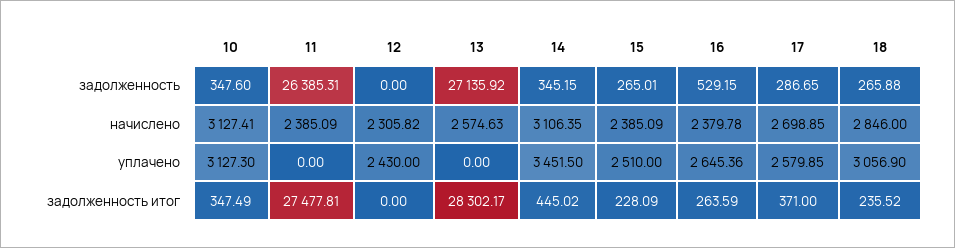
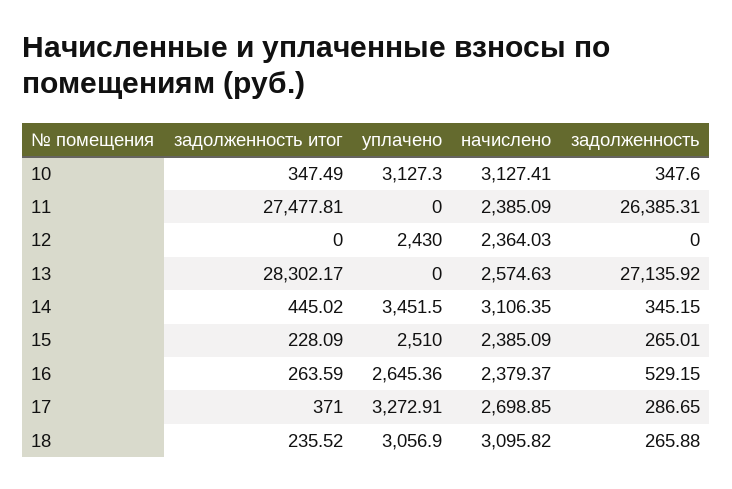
  {
    "10": {
      "задолженность": 347.6,
      "начислено": 3127.41,
      "уплачено": 3127.3,
      "задолженность итог": 347.49
    },
    "11": {
      "задолженность": 26385.31,
      "начислено": 2385.09,
      "уплачено": 0,
      "задолженность итог": 27477.81
    },
    "12": {
      "задолженность": 0,
-     "начислено": 2305.82,
+     "начислено": 2364.03,
      "уплачено": 2430,
      "задолженность итог": 0
    },
    "13": {
      "задолженность": 27135.92,
      "начислено": 2574.63,
      "уплачено": 0,
      "задолженность итог": 28302.17
    },
    "14": {
      "задолженность": 345.15,
      "начислено": 3106.35,
      "уплачено": 3451.5,
      "задолженность итог": 445.02
    },
    "15": {
      "задолженность": 265.01,
      "начислено": 2385.09,
      "уплачено": 2510,
      "задолженность итог": 228.09
    },
    "16": {
      "задолженность": 529.15,
-     "начислено": 2379.78,
+     "начислено": 2379.37,
      "уплачено": 2645.36,
      "задолженность итог": 263.59
    },
    "17": {
      "задолженность": 286.65,
      "начислено": 2698.85,
-     "уплачено": 2579.85,
+     "уплачено": 3272.91,
      "задолженность итог": 371
    },
    "18": {
      "задолженность": 265.88,
-     "начислено": 2846,
+     "начислено": 3095.82,
      "уплачено": 3056.9,
      "задолженность итог": 235.52
    }
  }

